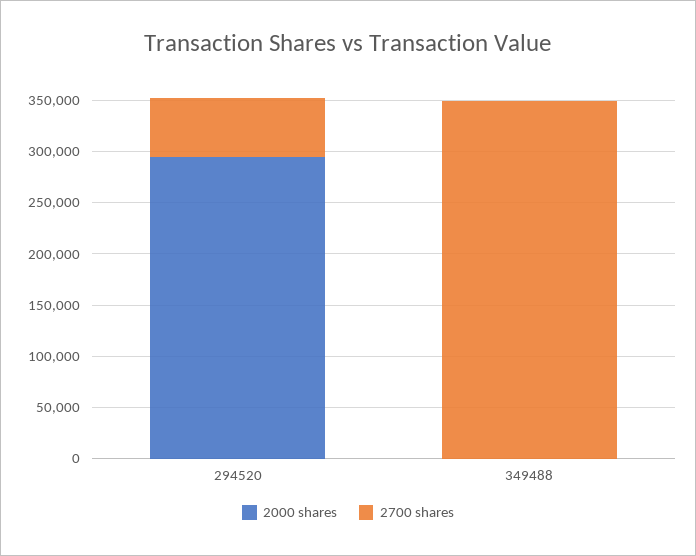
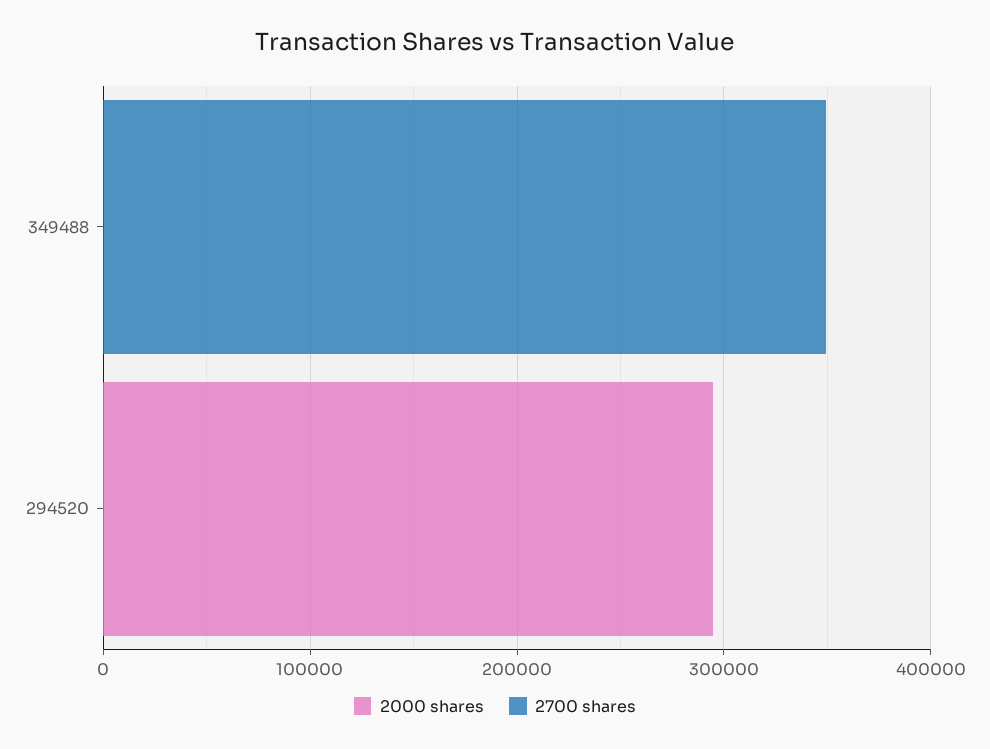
  {
    "2000 shares": {
      "294520": 290000,
      "349488": 0
    },
    "2700 shares": {
-     "294520": 60000,
+     "294520": 0,
      "349488": 350000
    }
  }

